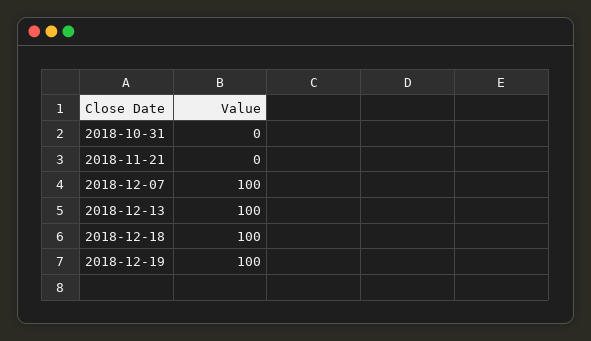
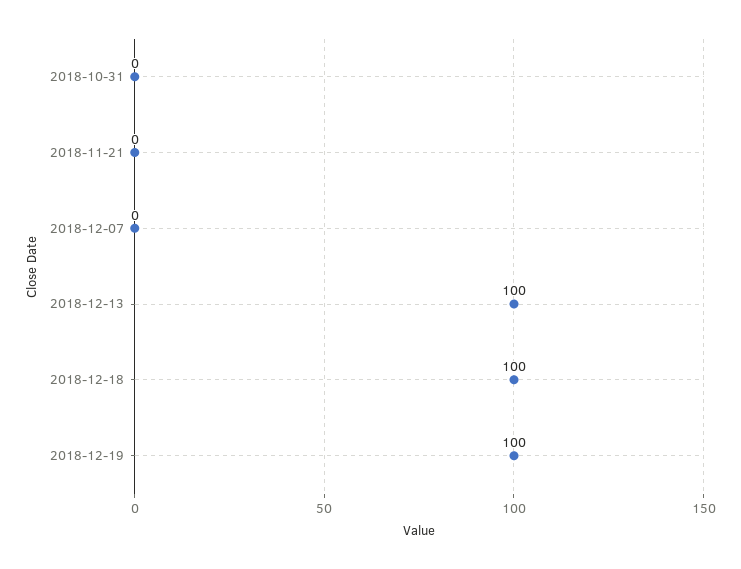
  {
    "2018-10-31": 0,
    "2018-11-21": 0,
-   "2018-12-07": 100,
+   "2018-12-07": 0,
    "2018-12-13": 100,
    "2018-12-18": 100,
    "2018-12-19": 100
  }

